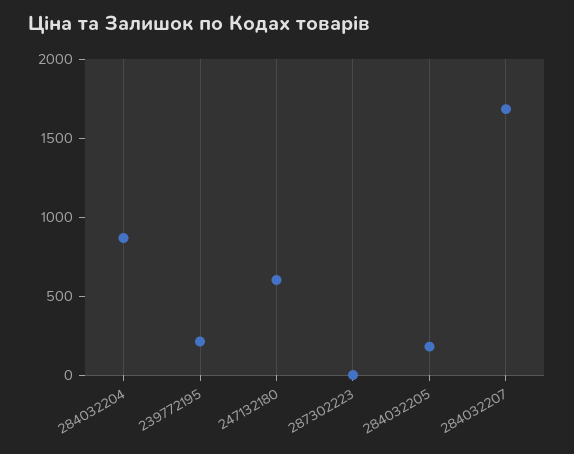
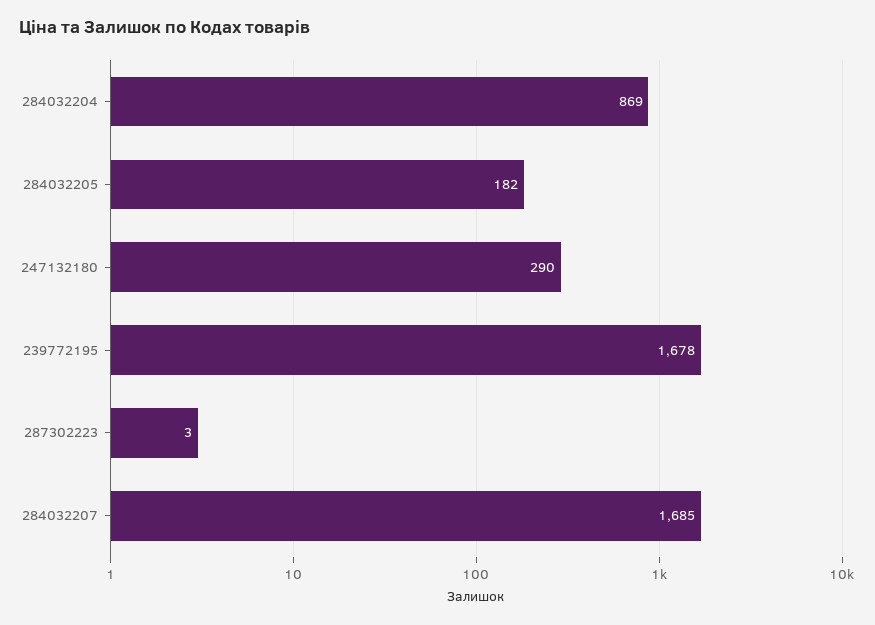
  {
    "284032204": 869,
-   "239772195": 200,
+   "239772195": 1678,
-   "247132180": 600,
+   "247132180": 290,
    "287302223": 3,
    "284032205": 182,
    "284032207": 1685
  }

